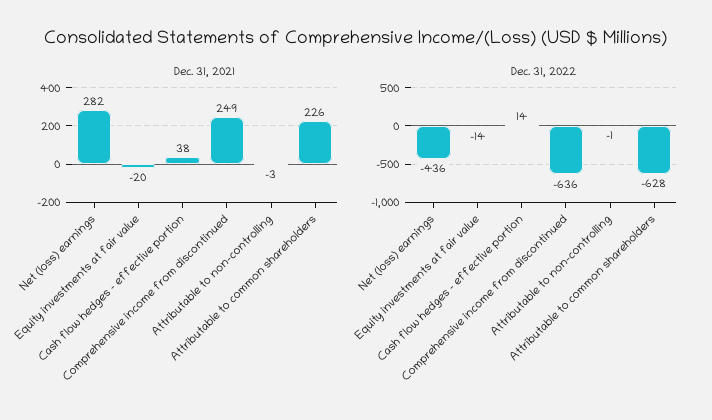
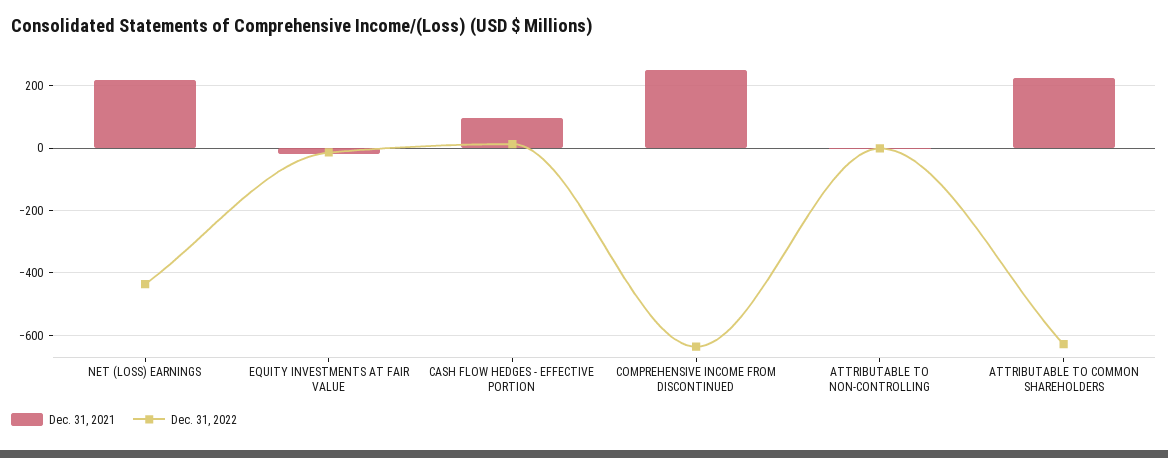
  {
    "Dec. 31, 2021": {
-     "Net (loss) earnings": 282,
+     "Net (loss) earnings": 220,
      "Equity investments at fair value": -20,
-     "Cash flow hedges - effective portion": 38,
+     "Cash flow hedges - effective portion": 100,
      "Comprehensive income from discontinued": 249,
      "Attributable to non-controlling": -3,
      "Attributable to common shareholders": 226
    },
    "Dec. 31, 2022": {
      "Net (loss) earnings": -436,
      "Equity investments at fair value": -14,
      "Cash flow hedges - effective portion": 14,
      "Comprehensive income from discontinued": -636,
      "Attributable to non-controlling": -1,
      "Attributable to common shareholders": -628
    }
  }

